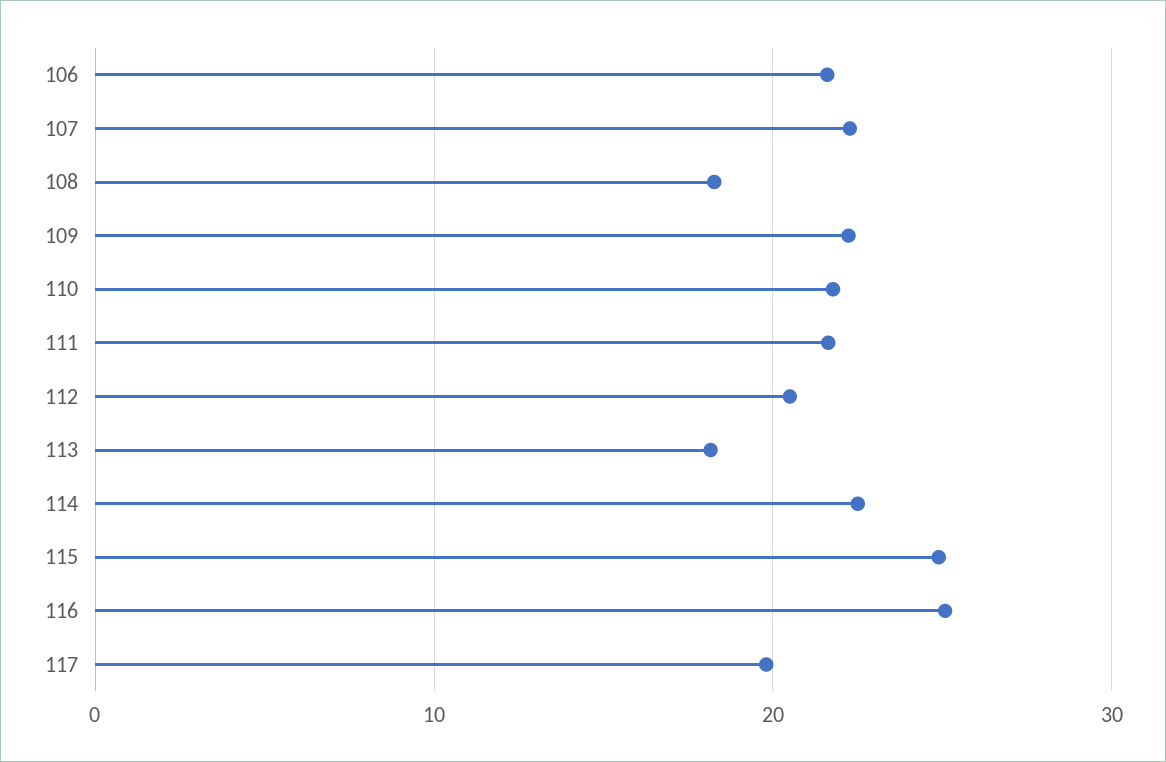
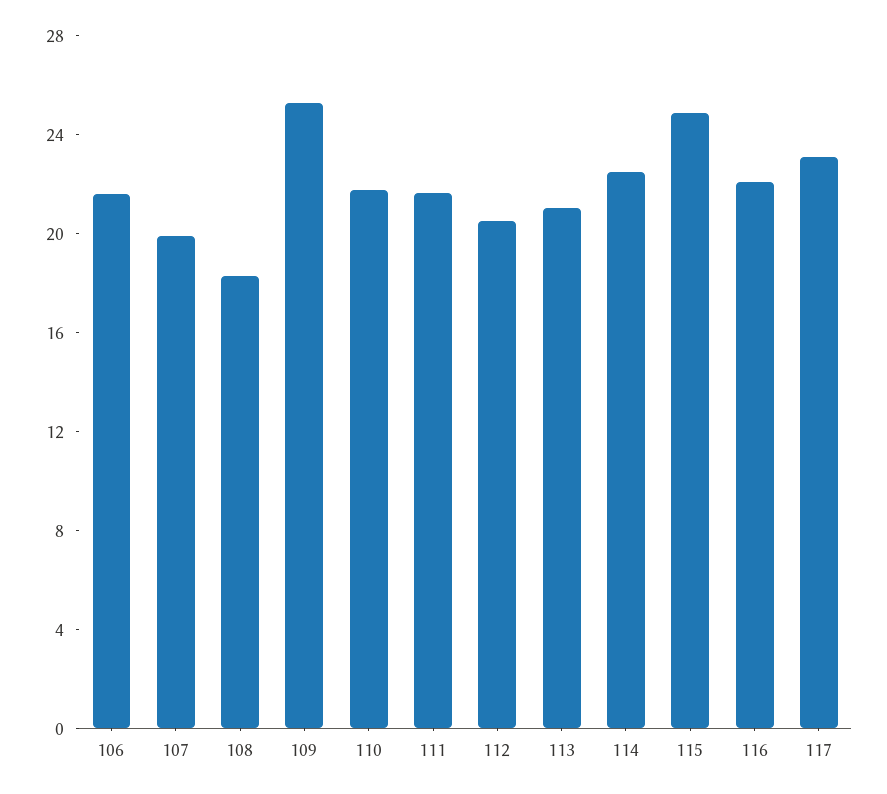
  {
    "106": 22,
-   "107": 22,
+   "107": 20,
    "108": 18,
-   "109": 22,
+   "109": 25,
    "110": 22,
    "111": 22,
    "112": 21,
-   "113": 18,
+   "113": 21,
    "114": 23,
    "115": 25,
-   "116": 25,
+   "116": 22,
-   "117": 20
+   "117": 23
  }

